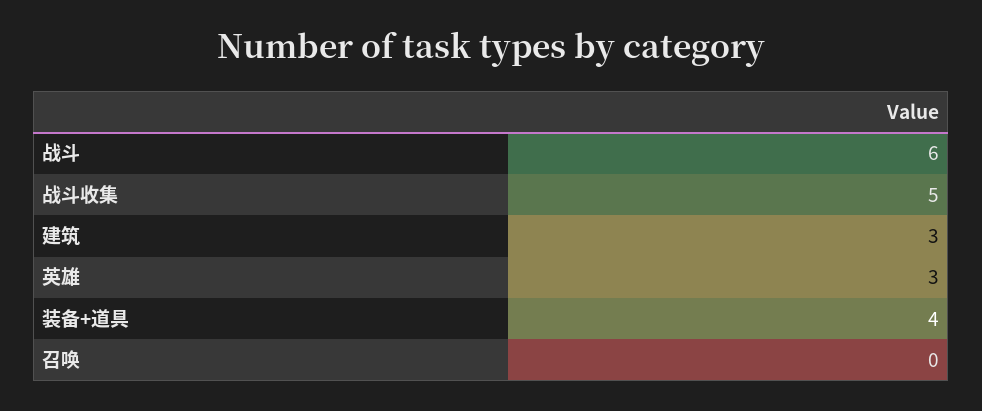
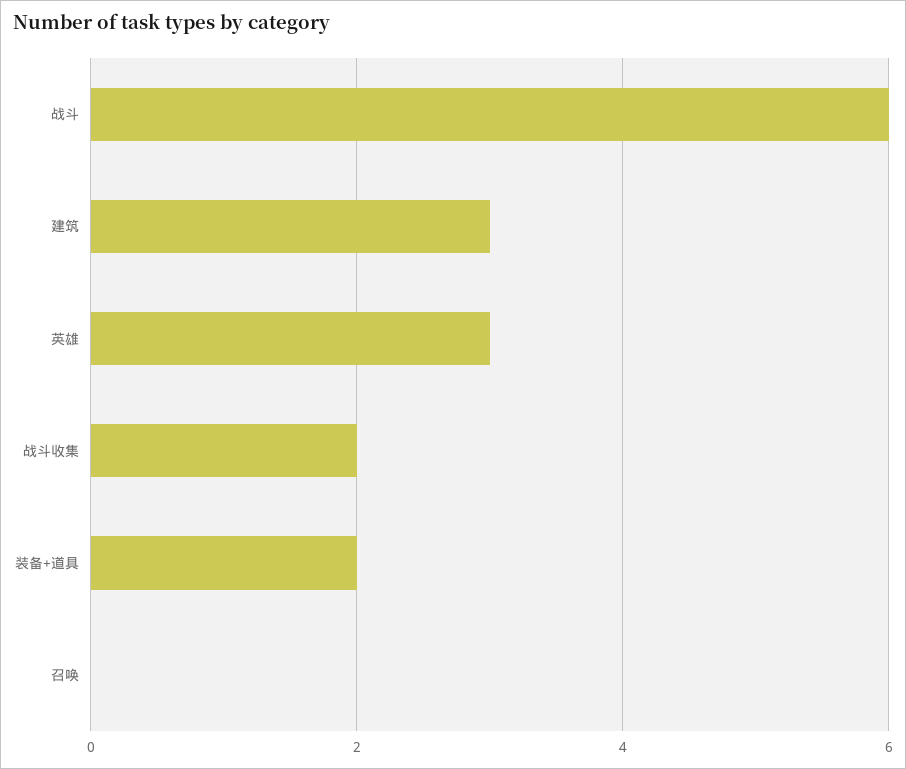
  {
    "战斗": 6,
-   "战斗收集": 5,
+   "战斗收集": 2,
    "建筑": 3,
    "英雄": 3,
-   "装备+道具": 4,
+   "装备+道具": 2,
    "召唤": 0
  }

